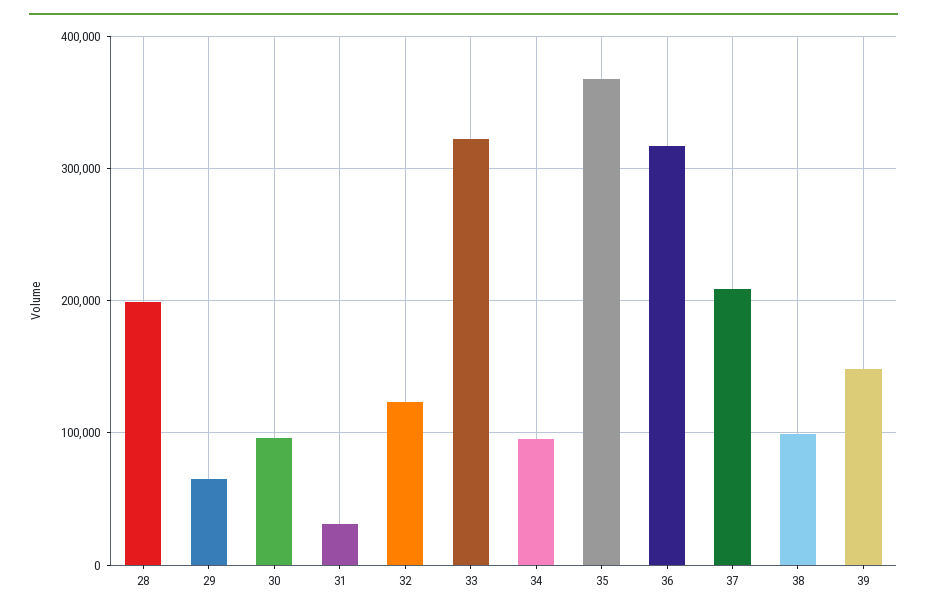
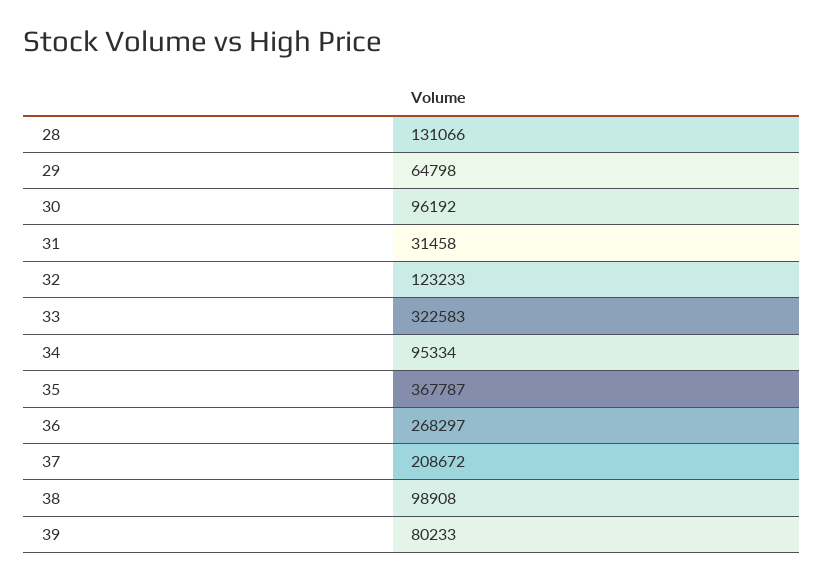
  {
-   "28": 200000,
+   "28": 131066,
    "29": 64798,
    "30": 96192,
    "31": 31458,
    "32": 123233,
    "33": 322583,
    "34": 95334,
    "35": 367787,
-   "36": 320000,
+   "36": 268297,
    "37": 208672,
    "38": 98908,
-   "39": 150000
+   "39": 80233
  }

